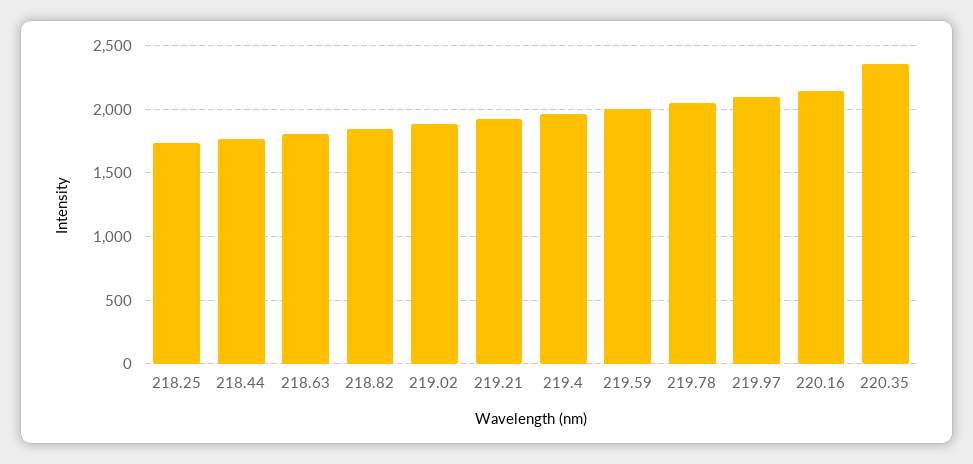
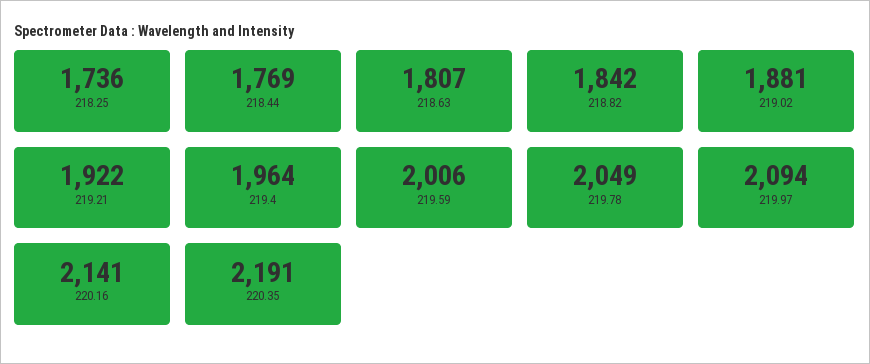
  {
    "218.25": 1736,
    "218.44": 1769,
    "218.63": 1807,
    "218.82": 1842,
    "219.02": 1881,
    "219.21": 1922,
    "219.4": 1964,
    "219.59": 2006,
    "219.78": 2049,
    "219.97": 2094,
    "220.16": 2141,
-   "220.35": 2350
+   "220.35": 2191
  }

